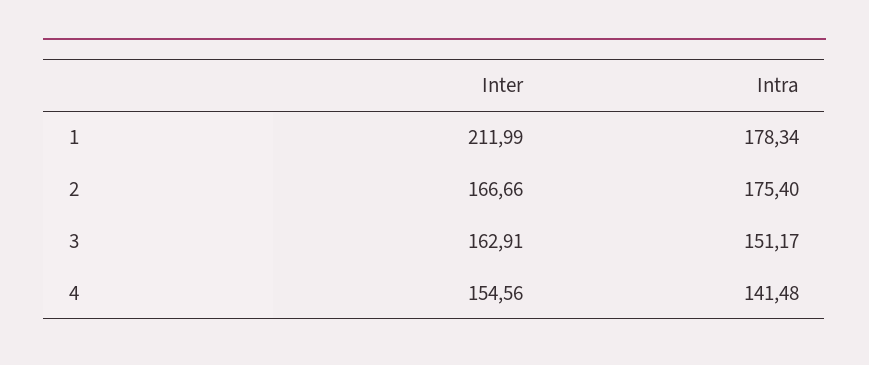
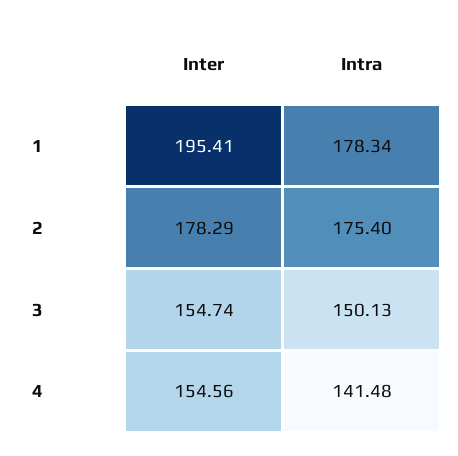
  {
    "Inter": {
-     "1": 211.99,
+     "1": 195.41,
-     "2": 166.66,
+     "2": 178.29,
-     "3": 162.91,
+     "3": 154.74,
      "4": 154.56
    },
    "Intra": {
      "1": 178.34,
      "2": 175.4,
-     "3": 151.17,
+     "3": 150.13,
      "4": 141.48
    }
  }

